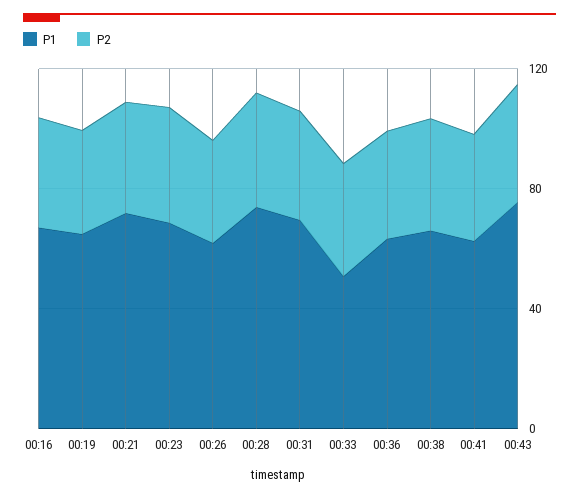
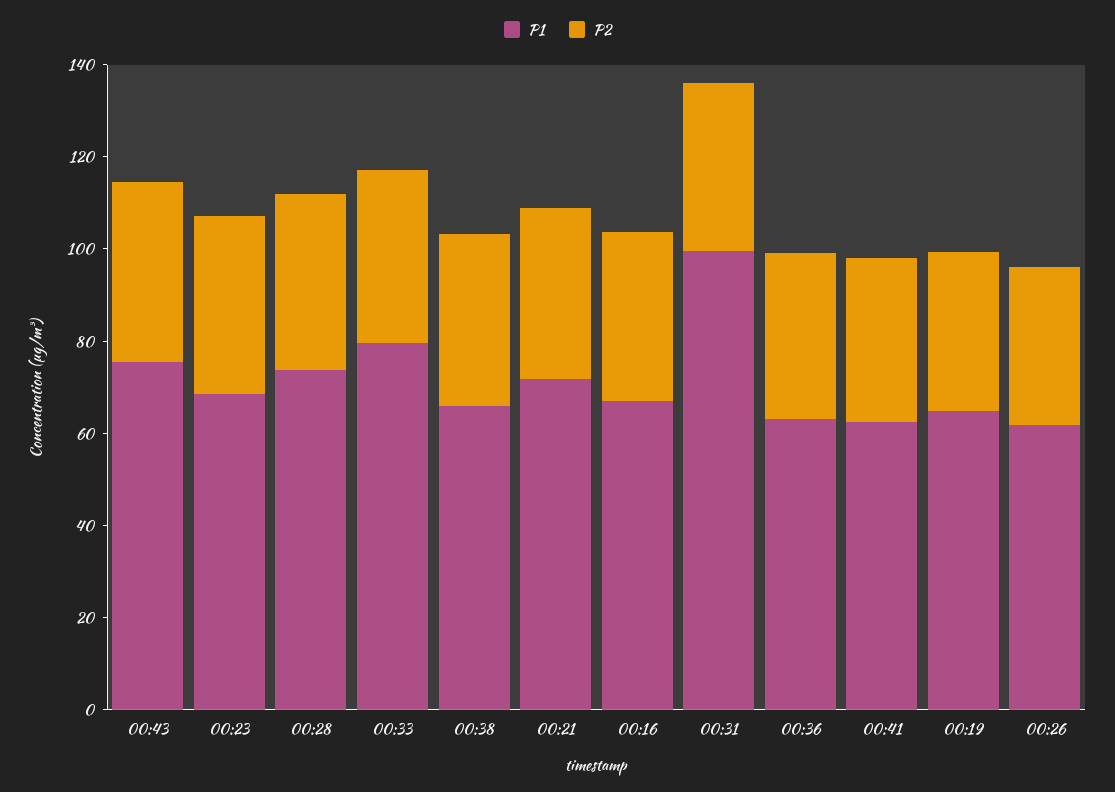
  {
    "P1": {
      "00:16": 65,
      "00:19": 65,
      "00:21": 70,
      "00:23": 70,
      "00:26": 60,
      "00:28": 75,
-     "00:31": 70,
+     "00:31": 100,
-     "00:33": 50,
+     "00:33": 80,
      "00:36": 65,
      "00:38": 65,
      "00:41": 65,
      "00:43": 75
    },
    "P2": {
      "00:16": 35,
      "00:19": 35,
      "00:21": 35,
      "00:23": 40,
      "00:26": 35,
      "00:28": 40,
      "00:31": 35,
      "00:33": 40,
      "00:36": 35,
      "00:38": 35,
      "00:41": 35,
      "00:43": 40
    }
  }

